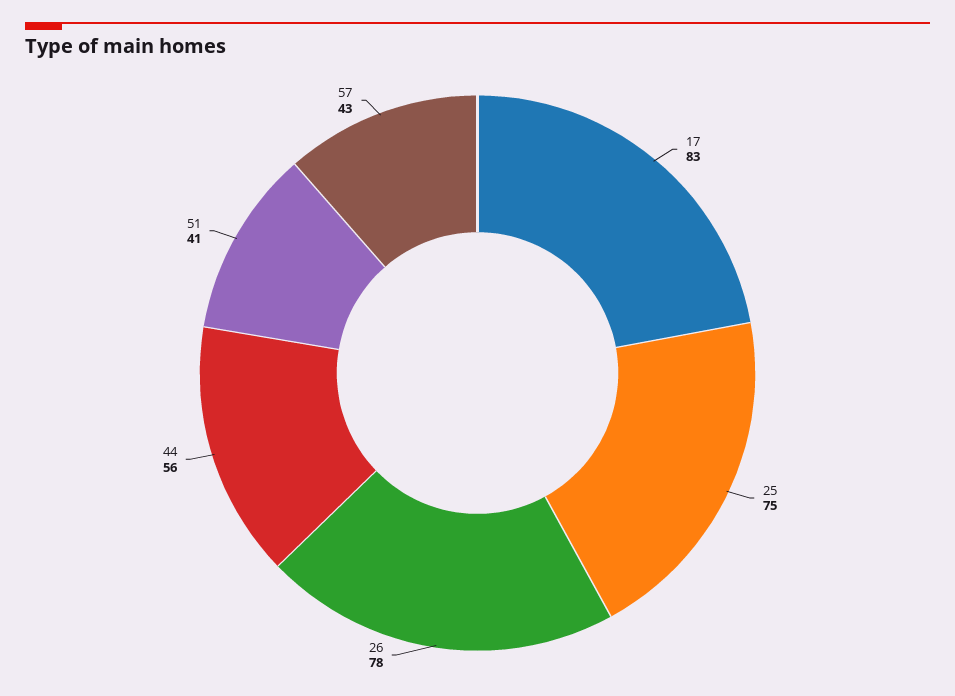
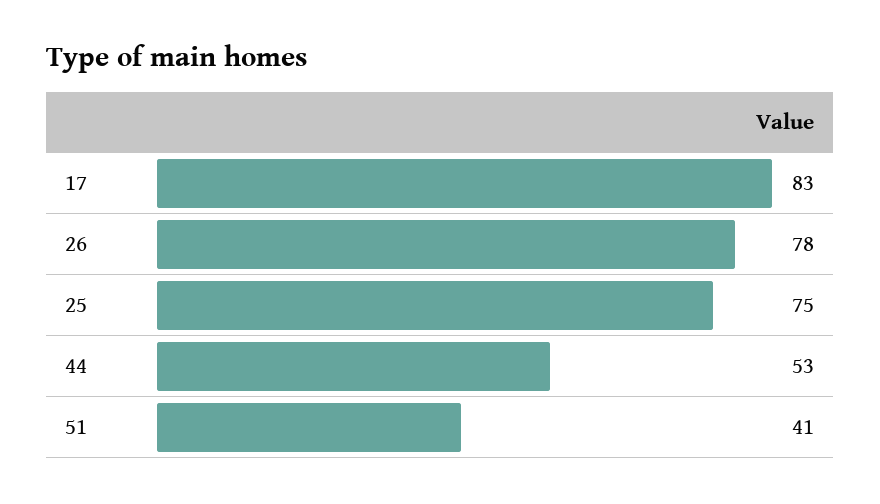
  {
    "17": 83,
    "25": 75,
    "26": 78,
-   "44": 56,
+   "44": 53,
-   "51": 41,
+   "51": 41
-   "57": 43
  }

